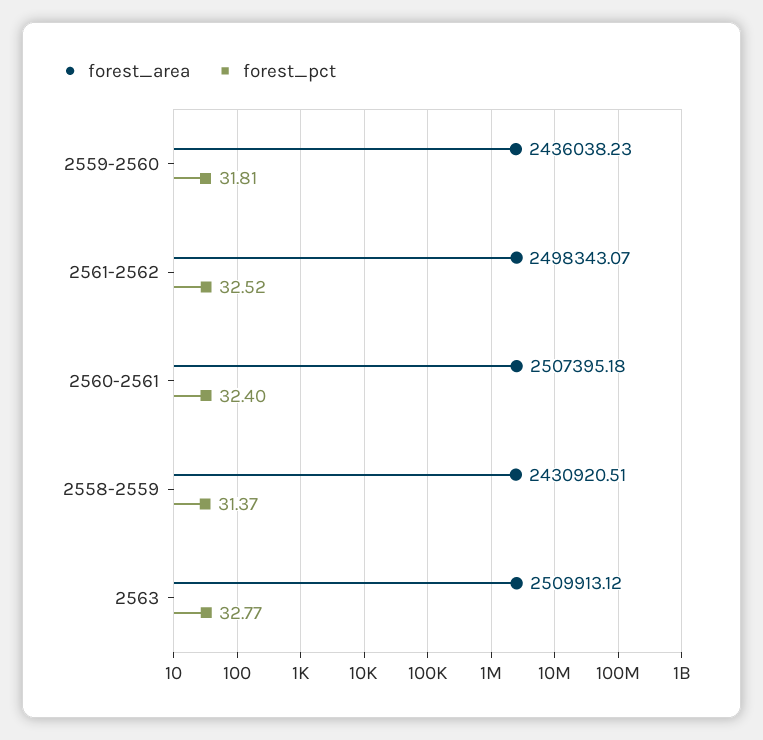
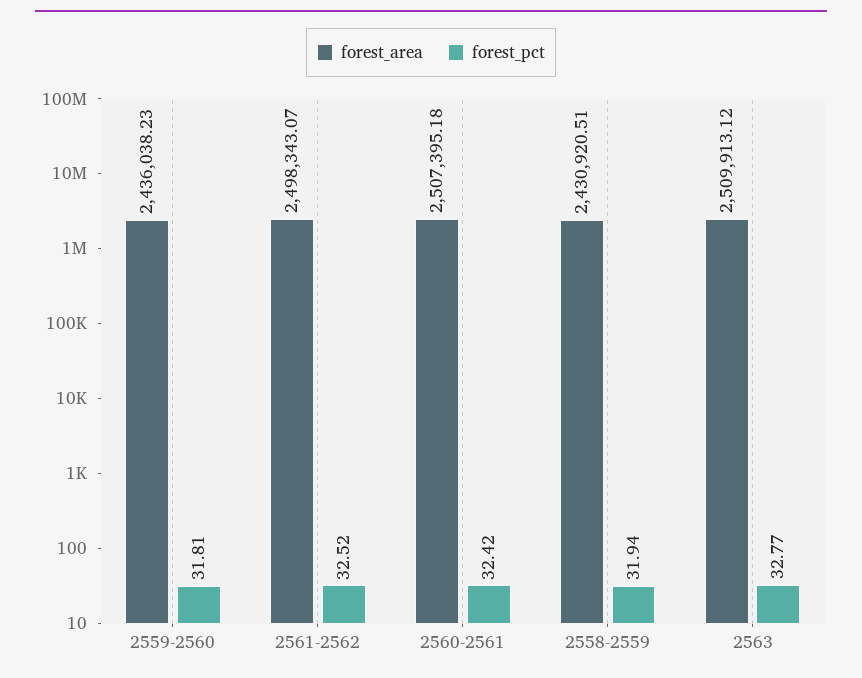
  {
    "forest_area": {
      "2559-2560": 2436038.23,
      "2561-2562": 2498343.07,
      "2560-2561": 2507395.18,
      "2558-2559": 2430920.51,
      "2563": 2509913.12
    },
    "forest_pct": {
      "2559-2560": 31.81,
      "2561-2562": 32.52,
-     "2560-2561": 32.4,
+     "2560-2561": 32.42,
-     "2558-2559": 31.37,
+     "2558-2559": 31.94,
      "2563": 32.77
    }
  }

